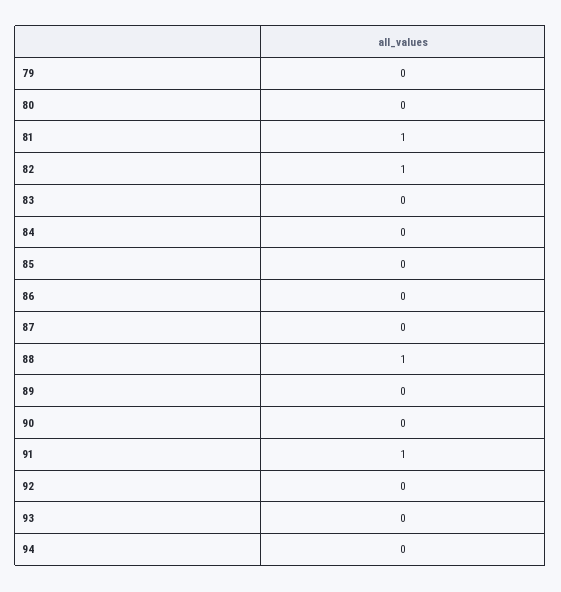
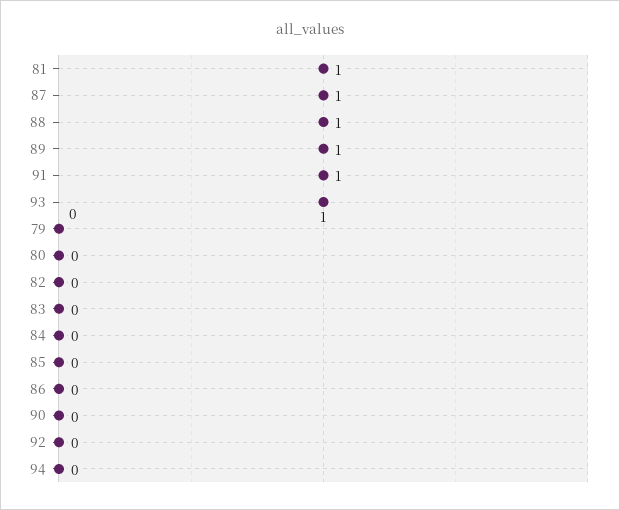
  {
    "79": 0,
    "80": 0,
    "81": 1,
-   "82": 1,
+   "82": 0,
    "83": 0,
    "84": 0,
    "85": 0,
    "86": 0,
-   "87": 0,
+   "87": 1,
    "88": 1,
-   "89": 0,
+   "89": 1,
    "90": 0,
    "91": 1,
    "92": 0,
-   "93": 0,
+   "93": 1,
    "94": 0
  }

